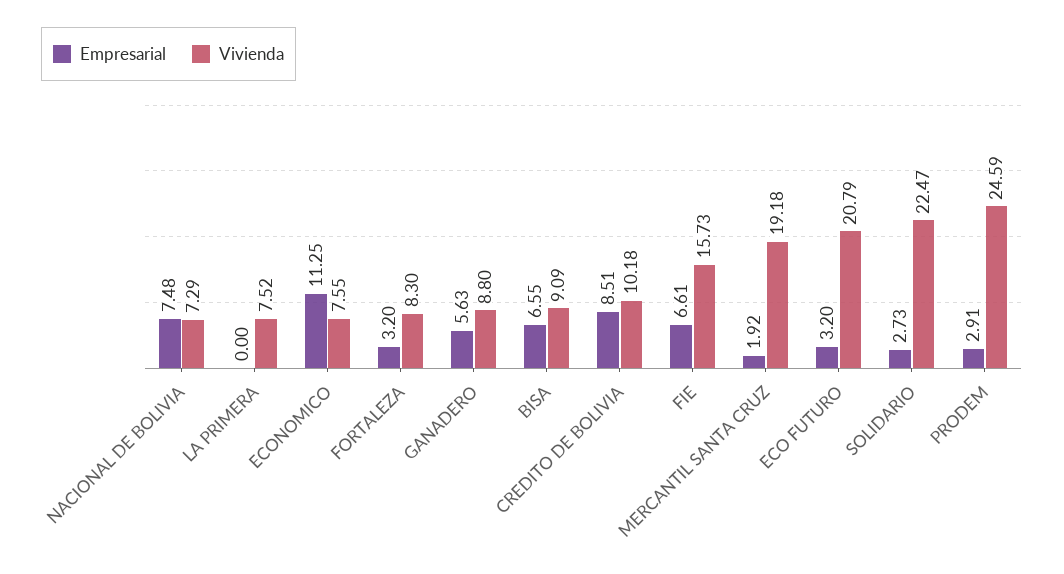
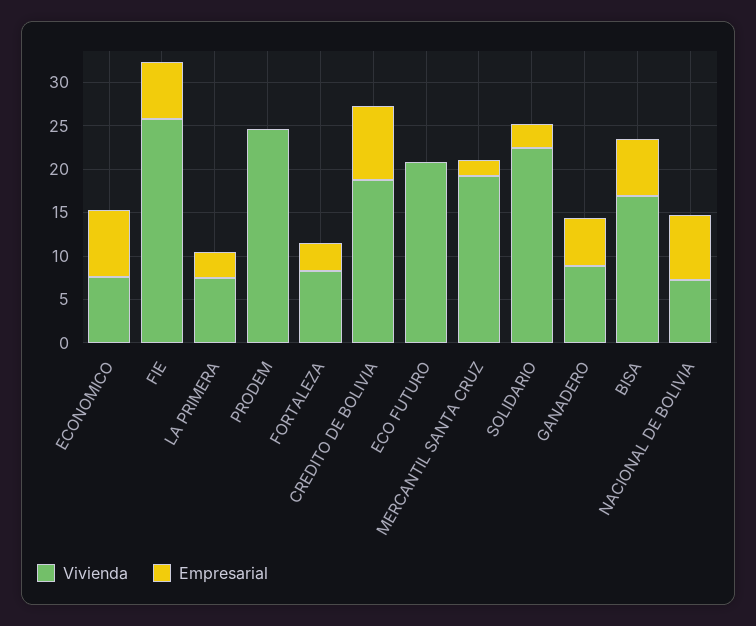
  {
    "Empresarial": {
      "NACIONAL DE BOLIVIA": 7.48,
-     "LA PRIMERA": 0,
+     "LA PRIMERA": 3,
-     "ECONOMICO": 11.25,
+     "ECONOMICO": 8,
      "FORTALEZA": 3.2,
      "GANADERO": 5.63,
      "BISA": 6.55,
      "CREDITO DE BOLIVIA": 8.51,
      "FIE": 6.61,
      "MERCANTIL SANTA CRUZ": 1.92,
-     "ECO FUTURO": 3.2,
+     "ECO FUTURO": 0,
      "SOLIDARIO": 2.73,
-     "PRODEM": 2.91
+     "PRODEM": 0
    },
    "Vivienda": {
      "NACIONAL DE BOLIVIA": 7.29,
      "LA PRIMERA": 7.52,
      "ECONOMICO": 7.55,
      "FORTALEZA": 8.3,
      "GANADERO": 8.8,
-     "BISA": 9.09,
+     "BISA": 17,
-     "CREDITO DE BOLIVIA": 10.18,
+     "CREDITO DE BOLIVIA": 19,
-     "FIE": 15.73,
+     "FIE": 26,
      "MERCANTIL SANTA CRUZ": 19.18,
      "ECO FUTURO": 20.79,
      "SOLIDARIO": 22.47,
      "PRODEM": 24.59
    }
  }

